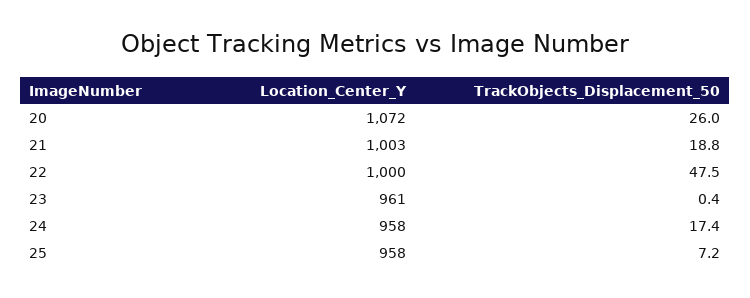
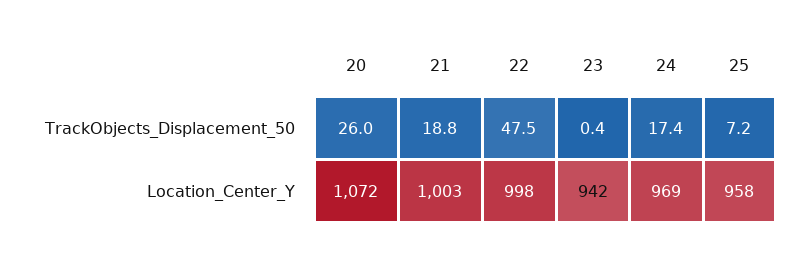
  {
    "Location_Center_Y": {
      "20": 1072,
      "21": 1003,
-     "22": 1000,
+     "22": 998,
-     "23": 961,
+     "23": 942,
-     "24": 958,
+     "24": 969,
      "25": 958
    },
    "TrackObjects_Displacement_50": {
      "20": 26,
      "21": 18.8,
      "22": 47.5,
      "23": 0.4,
      "24": 17.4,
      "25": 7.2
    }
  }

